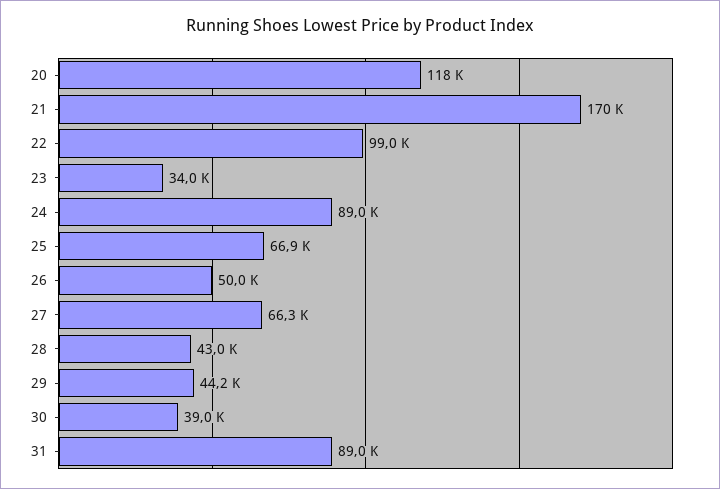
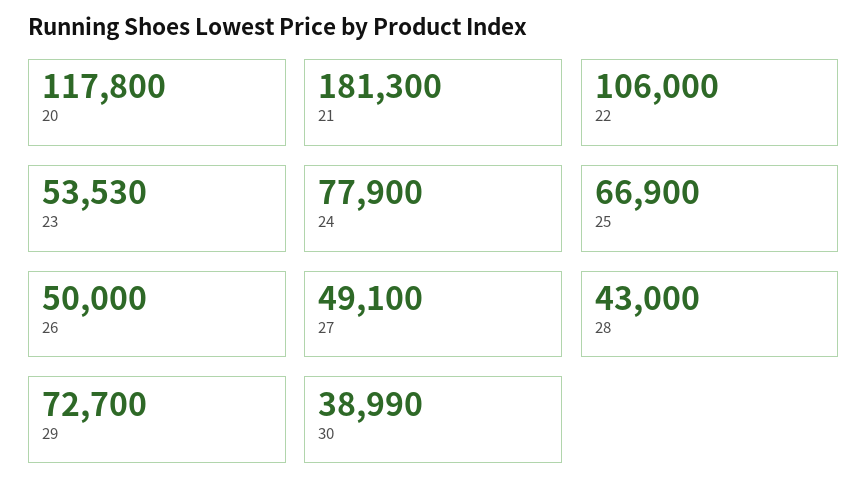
  {
    "20": 117800,
-   "21": 170000,
+   "21": 181300,
-   "22": 99000,
+   "22": 106000,
-   "23": 34000,
+   "23": 53530,
-   "24": 89000,
+   "24": 77900,
    "25": 66900,
    "26": 50000,
-   "27": 66300,
+   "27": 49100,
    "28": 43000,
-   "29": 44200,
+   "29": 72700,
-   "30": 38990,
+   "30": 38990
-   "31": 89000
  }

